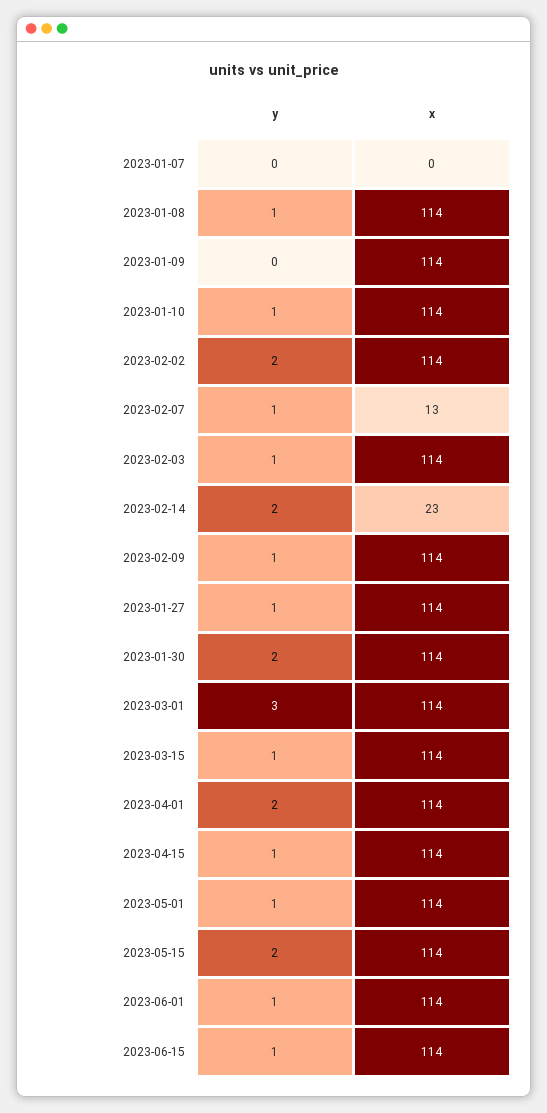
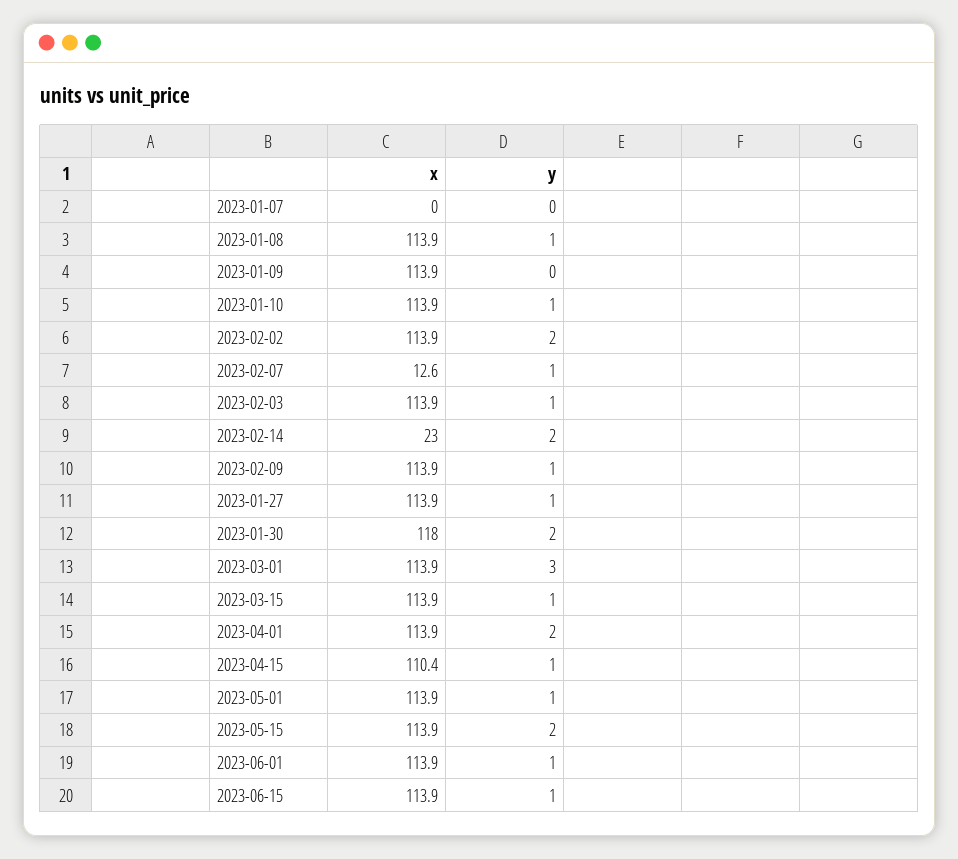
  {
    "y": {
      "2023-01-07": 0,
      "2023-01-08": 1,
      "2023-01-09": 0,
      "2023-01-10": 1,
      "2023-02-02": 2,
      "2023-02-07": 1,
      "2023-02-03": 1,
      "2023-02-14": 2,
      "2023-02-09": 1,
      "2023-01-27": 1,
      "2023-01-30": 2,
      "2023-03-01": 3,
      "2023-03-15": 1,
      "2023-04-01": 2,
      "2023-04-15": 1,
      "2023-05-01": 1,
      "2023-05-15": 2,
      "2023-06-01": 1,
      "2023-06-15": 1
    },
    "x": {
      "2023-01-07": 0,
      "2023-01-08": 113.9,
      "2023-01-09": 113.9,
      "2023-01-10": 113.9,
      "2023-02-02": 113.9,
      "2023-02-07": 12.6,
      "2023-02-03": 113.9,
      "2023-02-14": 23,
      "2023-02-09": 113.9,
      "2023-01-27": 113.9,
-     "2023-01-30": 114,
+     "2023-01-30": 118,
      "2023-03-01": 113.9,
      "2023-03-15": 113.9,
      "2023-04-01": 113.9,
-     "2023-04-15": 114,
+     "2023-04-15": 110.4,
      "2023-05-01": 113.9,
      "2023-05-15": 113.9,
      "2023-06-01": 113.9,
      "2023-06-15": 113.9
    }
  }

